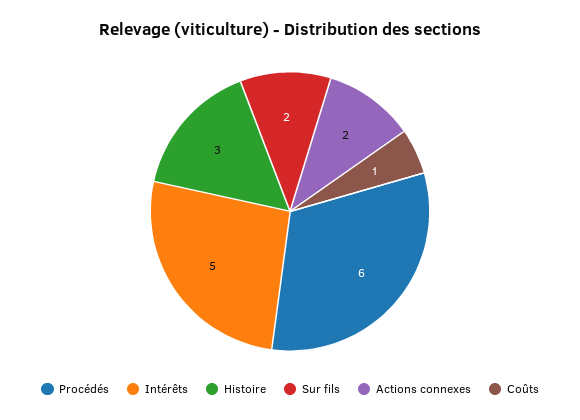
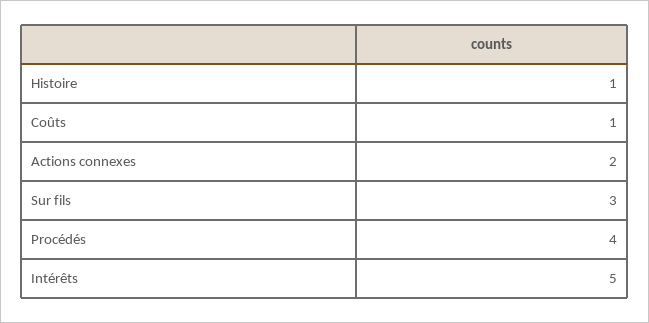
  {
-   "Procédés": 6,
+   "Procédés": 4,
    "Intérêts": 5,
-   "Histoire": 3,
+   "Histoire": 1,
-   "Sur fils": 2,
+   "Sur fils": 3,
    "Actions connexes": 2,
    "Coûts": 1
  }

